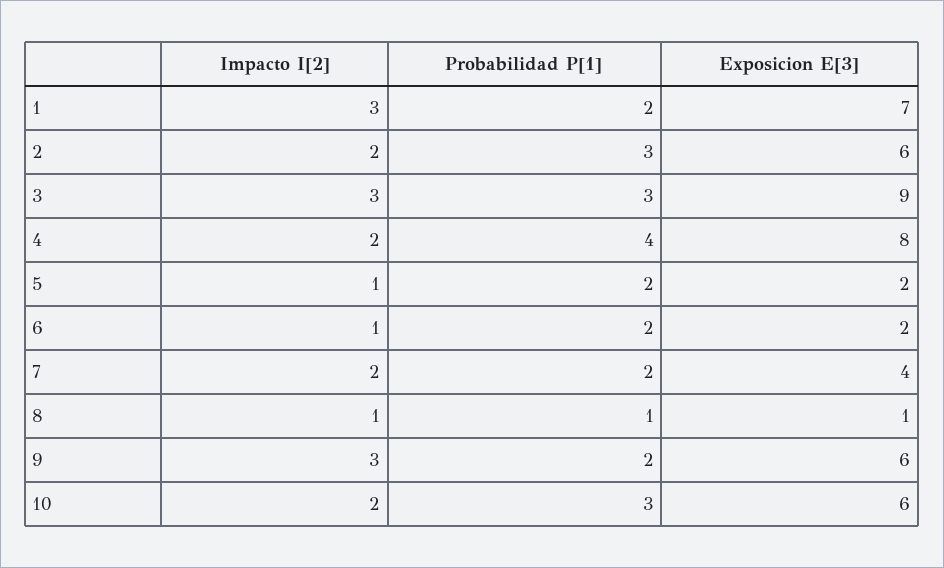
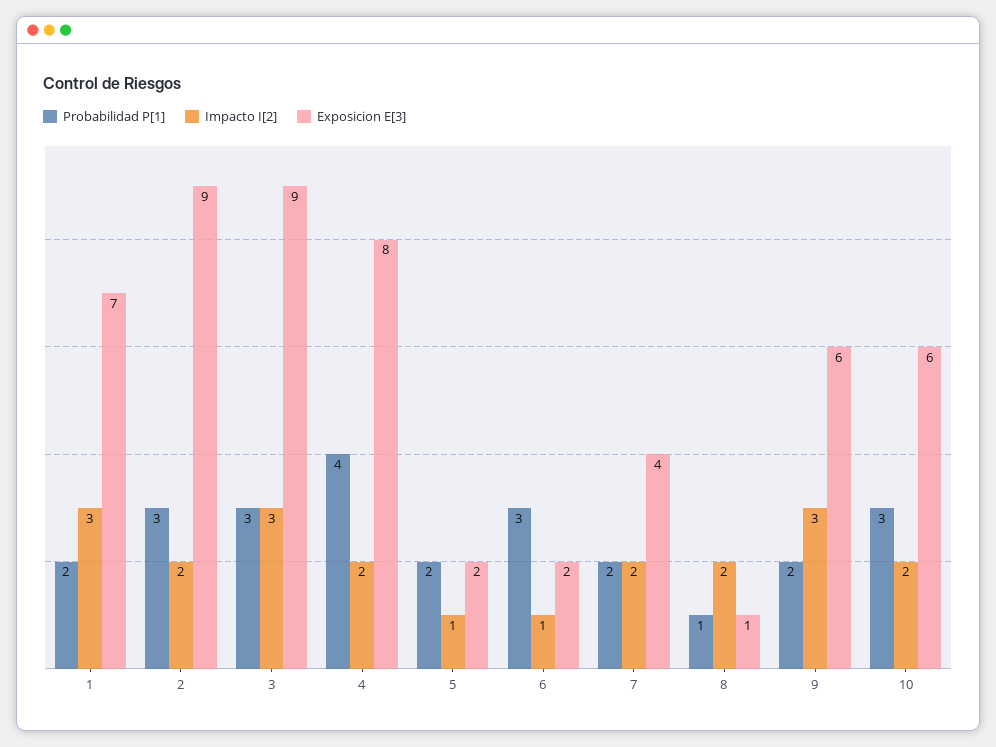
  {
    "Impacto I[2]": {
      "1": 3,
      "2": 2,
      "3": 3,
      "4": 2,
      "5": 1,
      "6": 1,
      "7": 2,
-     "8": 1,
+     "8": 2,
      "9": 3,
      "10": 2
    },
    "Probabilidad P[1]": {
      "1": 2,
      "2": 3,
      "3": 3,
      "4": 4,
      "5": 2,
-     "6": 2,
+     "6": 3,
      "7": 2,
      "8": 1,
      "9": 2,
      "10": 3
    },
    "Exposicion E[3]": {
      "1": 7,
-     "2": 6,
+     "2": 9,
      "3": 9,
      "4": 8,
      "5": 2,
      "6": 2,
      "7": 4,
      "8": 1,
      "9": 6,
      "10": 6
    }
  }

